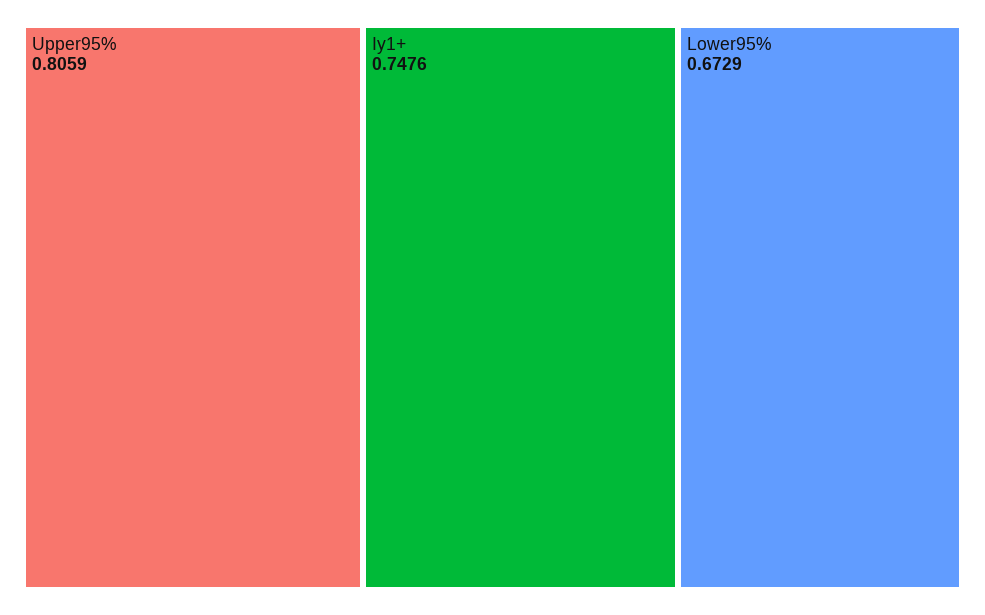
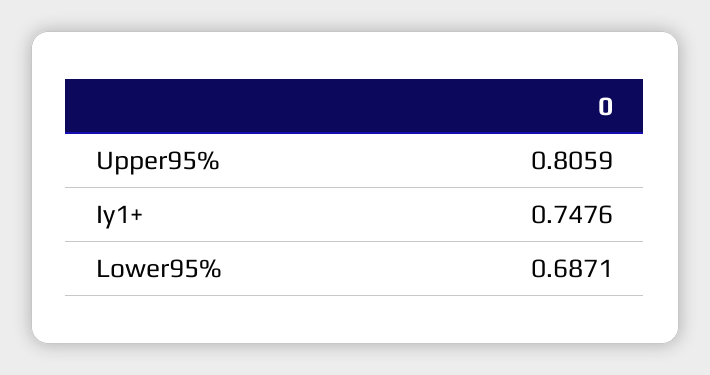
  {
    "Upper95%": 0.8059,
    "Iy1+": 0.7476,
-   "Lower95%": 0.6729
+   "Lower95%": 0.6871
  }

